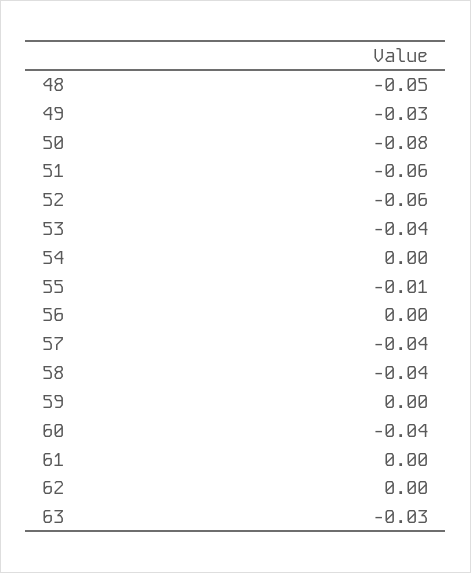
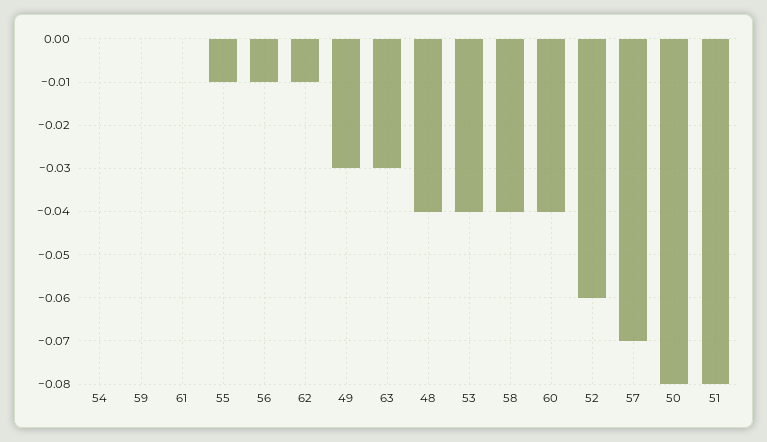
  {
-   "48": -0.05,
+   "48": -0.04,
    "49": -0.03,
    "50": -0.08,
-   "51": -0.06,
+   "51": -0.08,
    "52": -0.06,
    "53": -0.04,
    "54": 0,
    "55": -0.01,
-   "56": 0,
+   "56": -0.01,
-   "57": -0.04,
+   "57": -0.07,
    "58": -0.04,
    "59": 0,
    "60": -0.04,
    "61": 0,
-   "62": 0,
+   "62": -0.01,
    "63": -0.03
  }

